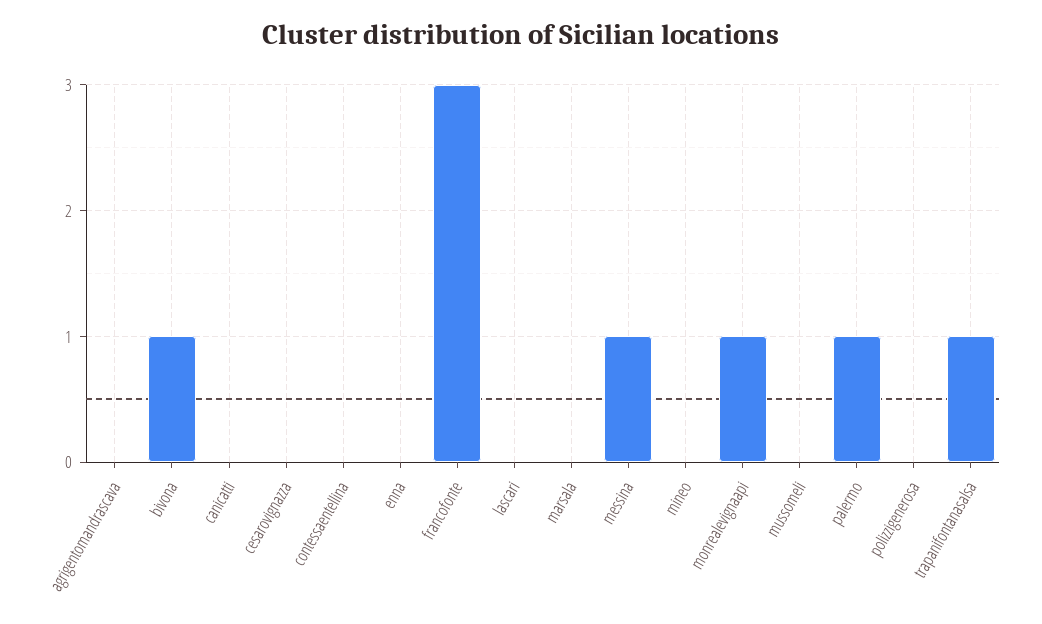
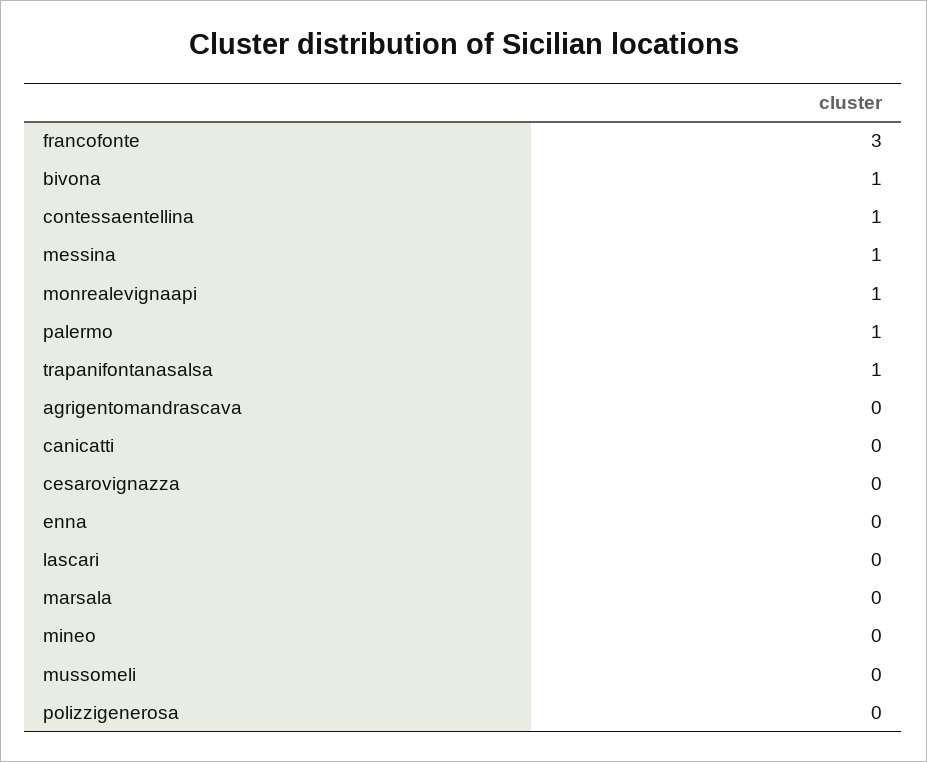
  {
    "agrigentomandrascava": 0,
    "bivona": 1,
    "canicatti": 0,
    "cesarovignazza": 0,
-   "contessaentellina": 0,
+   "contessaentellina": 1,
    "enna": 0,
    "francofonte": 3,
    "lascari": 0,
    "marsala": 0,
    "messina": 1,
    "mineo": 0,
    "monrealevignaapi": 1,
    "mussomeli": 0,
    "palermo": 1,
    "polizzigenerosa": 0,
    "trapanifontanasalsa": 1
  }

